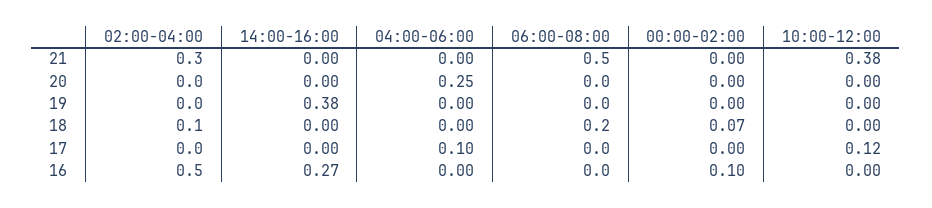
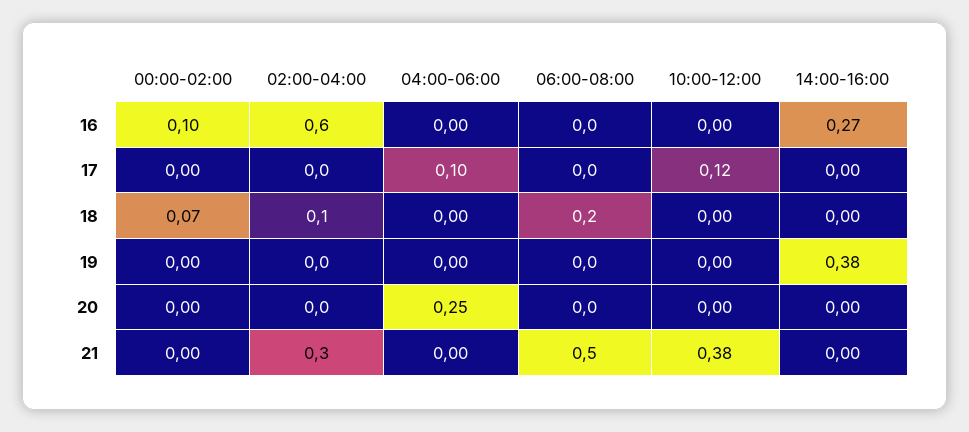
  {
    "02:00-04:00": {
      "21": 0.3,
      "20": 0,
      "19": 0,
      "18": 0.1,
      "17": 0,
-     "16": 0.5
+     "16": 0.6
    },
    "14:00-16:00": {
      "21": 0,
      "20": 0,
      "19": 0.38,
      "18": 0,
      "17": 0,
      "16": 0.27
    },
    "04:00-06:00": {
      "21": 0,
      "20": 0.25,
      "19": 0,
      "18": 0,
      "17": 0.1,
      "16": 0
    },
    "06:00-08:00": {
      "21": 0.5,
      "20": 0,
      "19": 0,
      "18": 0.2,
      "17": 0,
      "16": 0
    },
    "00:00-02:00": {
      "21": 0,
      "20": 0,
      "19": 0,
      "18": 0.07,
      "17": 0,
      "16": 0.1
    },
    "10:00-12:00": {
      "21": 0.38,
      "20": 0,
      "19": 0,
      "18": 0,
      "17": 0.12,
      "16": 0
    }
  }

